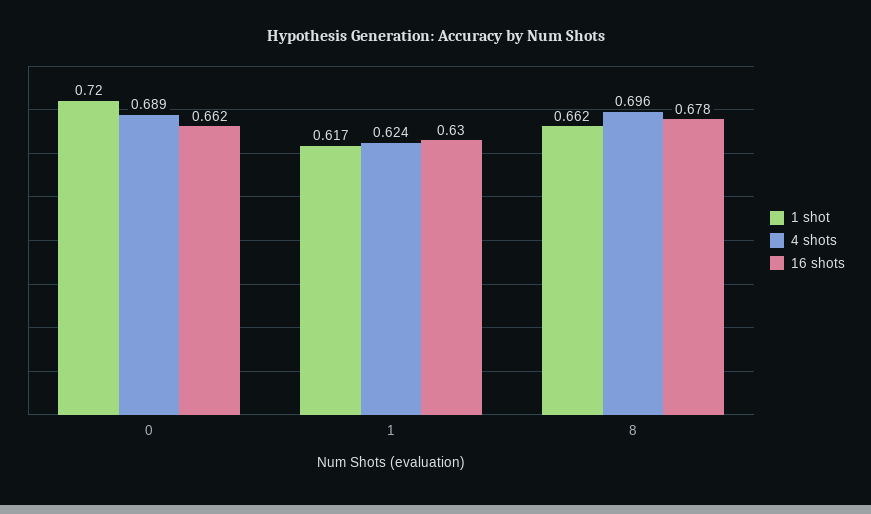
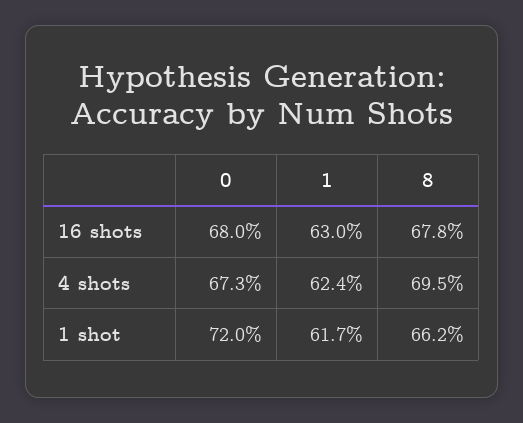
  {
    "1 shot": {
      "0": 0.72,
      "1": 0.617,
      "8": 0.662
    },
    "4 shots": {
-     "0": 0.689,
+     "0": 0.673,
      "1": 0.624,
-     "8": 0.696
+     "8": 0.695
    },
    "16 shots": {
-     "0": 0.662,
+     "0": 0.68,
      "1": 0.63,
      "8": 0.678
    }
  }

